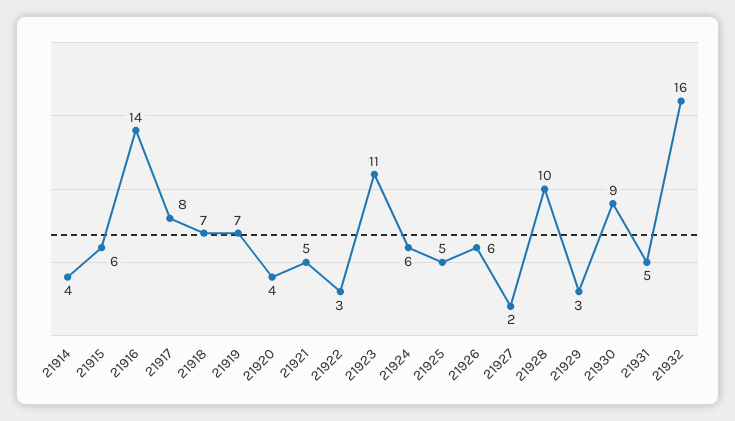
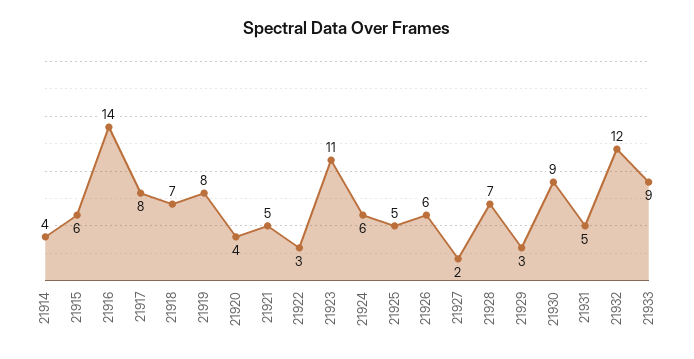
  {
    "21914": 4,
    "21915": 6,
    "21916": 14,
    "21917": 8,
    "21918": 7,
-   "21919": 7,
+   "21919": 8,
    "21920": 4,
    "21921": 5,
    "21922": 3,
    "21923": 11,
    "21924": 6,
    "21925": 5,
    "21926": 6,
    "21927": 2,
-   "21928": 10,
+   "21928": 7,
    "21929": 3,
    "21930": 9,
    "21931": 5,
-   "21932": 16
+   "21932": 12,
+   "21933": 9
  }

